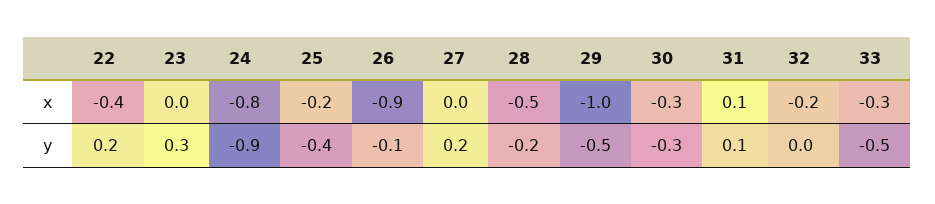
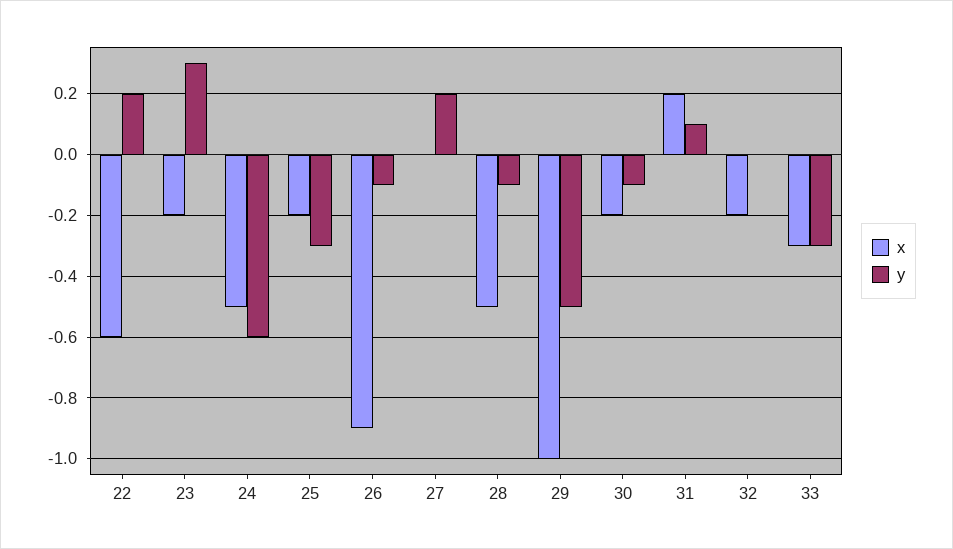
  {
    "x": {
-     "22": -0.4,
+     "22": -0.6,
-     "23": 0,
+     "23": -0.2,
-     "24": -0.8,
+     "24": -0.5,
      "25": -0.2,
      "26": -0.9,
      "27": 0,
      "28": -0.5,
      "29": -1,
-     "30": -0.3,
+     "30": -0.2,
-     "31": 0.1,
+     "31": 0.2,
      "32": -0.2,
      "33": -0.3
    },
    "y": {
      "22": 0.2,
      "23": 0.3,
-     "24": -0.9,
+     "24": -0.6,
-     "25": -0.4,
+     "25": -0.3,
      "26": -0.1,
      "27": 0.2,
-     "28": -0.2,
+     "28": -0.1,
      "29": -0.5,
-     "30": -0.3,
+     "30": -0.1,
      "31": 0.1,
      "32": 0,
-     "33": -0.5
+     "33": -0.3
    }
  }

